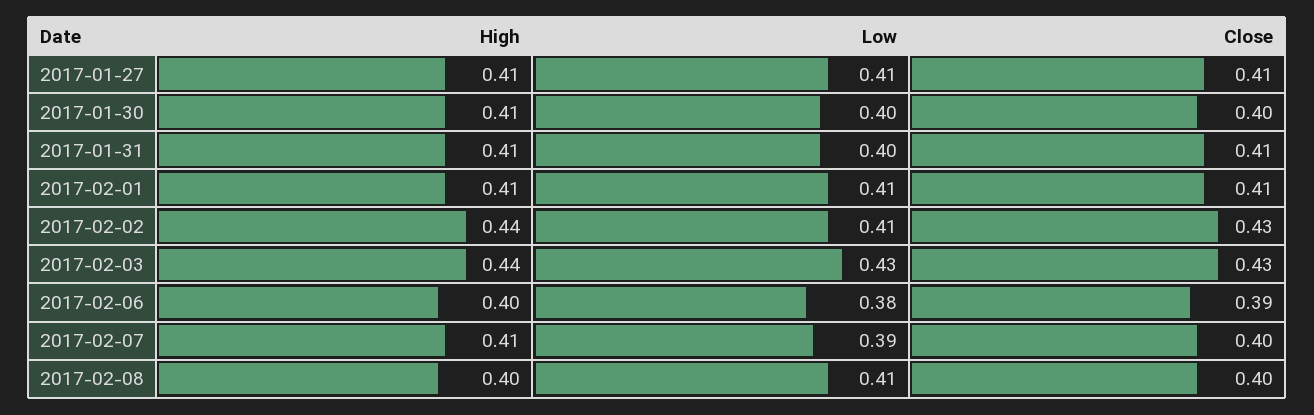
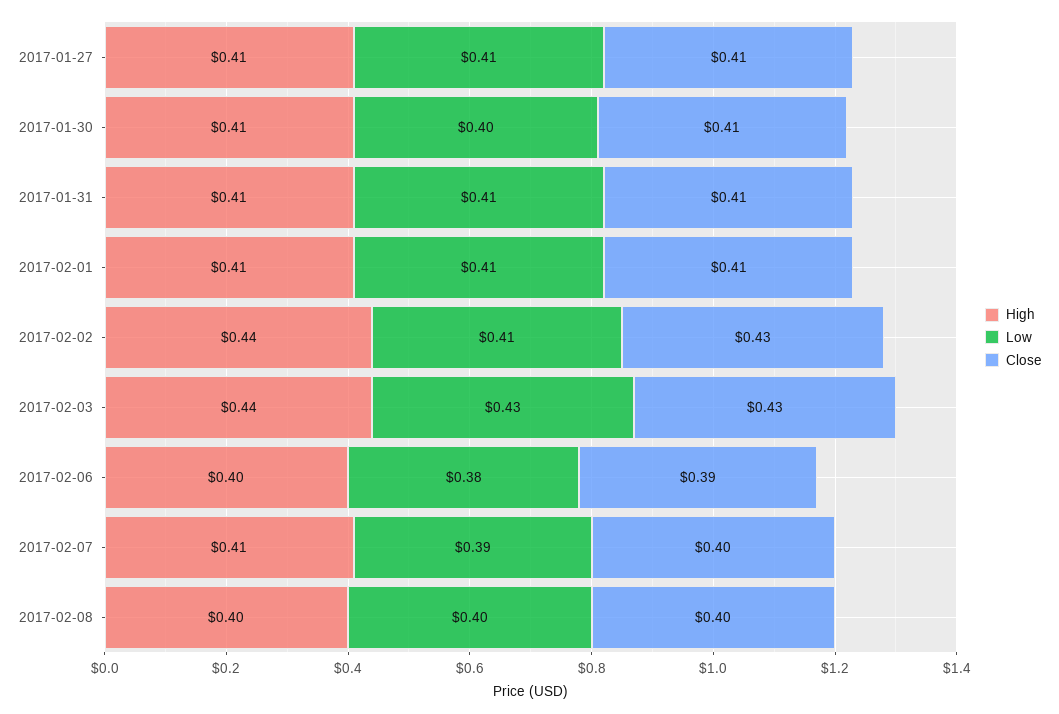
  {
    "High": {
      "2017-01-27": 0.41,
      "2017-01-30": 0.41,
      "2017-01-31": 0.41,
      "2017-02-01": 0.41,
      "2017-02-02": 0.44,
      "2017-02-03": 0.44,
      "2017-02-06": 0.4,
      "2017-02-07": 0.41,
      "2017-02-08": 0.4
    },
    "Low": {
      "2017-01-27": 0.41,
      "2017-01-30": 0.4,
-     "2017-01-31": 0.4,
+     "2017-01-31": 0.41,
      "2017-02-01": 0.41,
      "2017-02-02": 0.41,
      "2017-02-03": 0.43,
      "2017-02-06": 0.38,
      "2017-02-07": 0.39,
-     "2017-02-08": 0.41
+     "2017-02-08": 0.4
    },
    "Close": {
      "2017-01-27": 0.41,
-     "2017-01-30": 0.4,
+     "2017-01-30": 0.41,
      "2017-01-31": 0.41,
      "2017-02-01": 0.41,
      "2017-02-02": 0.43,
      "2017-02-03": 0.43,
      "2017-02-06": 0.39,
      "2017-02-07": 0.4,
      "2017-02-08": 0.4
    }
  }

